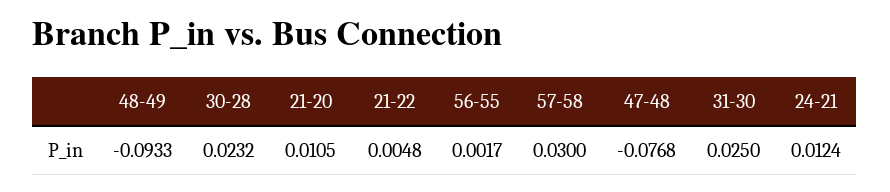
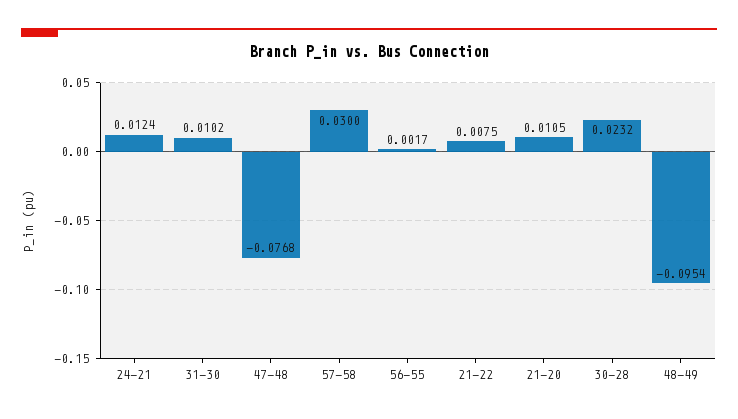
  {
-   "48-49": -0.0933,
+   "48-49": -0.0954,
    "30-28": 0.0232,
    "21-20": 0.0105,
-   "21-22": 0.0048,
+   "21-22": 0.0075,
    "56-55": 0.0017,
    "57-58": 0.03,
    "47-48": -0.0768,
-   "31-30": 0.025,
+   "31-30": 0.0102,
    "24-21": 0.0124
  }

